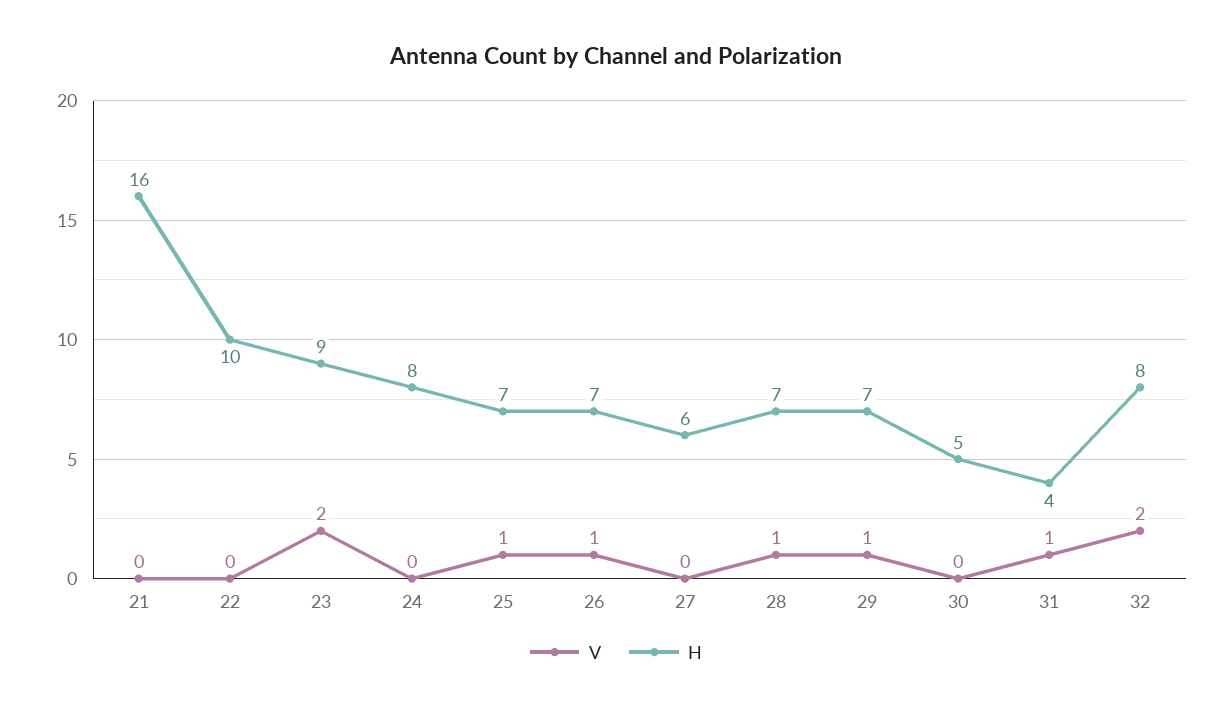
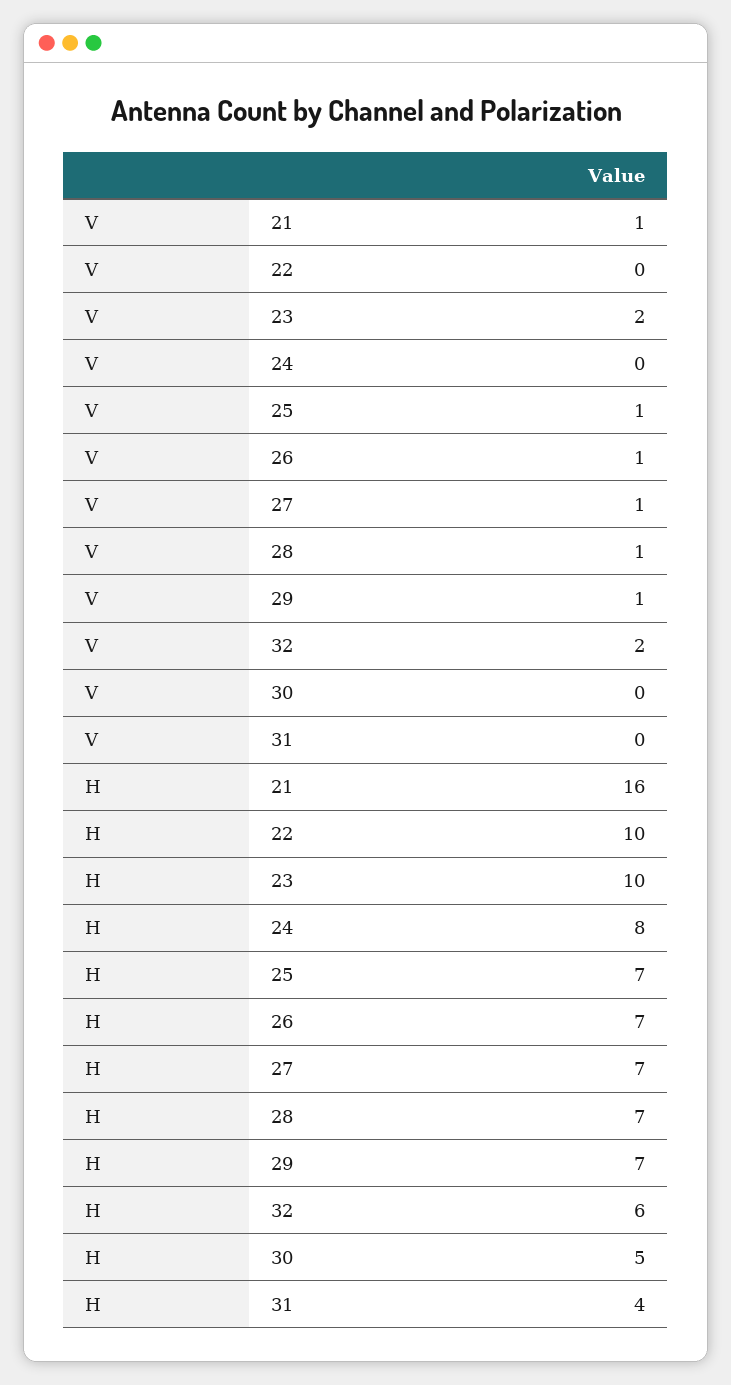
  {
    "V": {
-     "21": 0,
+     "21": 1,
      "22": 0,
      "23": 2,
      "24": 0,
      "25": 1,
      "26": 1,
-     "27": 0,
+     "27": 1,
      "28": 1,
      "29": 1,
      "30": 0,
-     "31": 1,
+     "31": 0,
      "32": 2
    },
    "H": {
      "21": 16,
      "22": 10,
-     "23": 9,
+     "23": 10,
      "24": 8,
      "25": 7,
      "26": 7,
-     "27": 6,
+     "27": 7,
      "28": 7,
      "29": 7,
      "30": 5,
      "31": 4,
-     "32": 8
+     "32": 6
    }
  }

